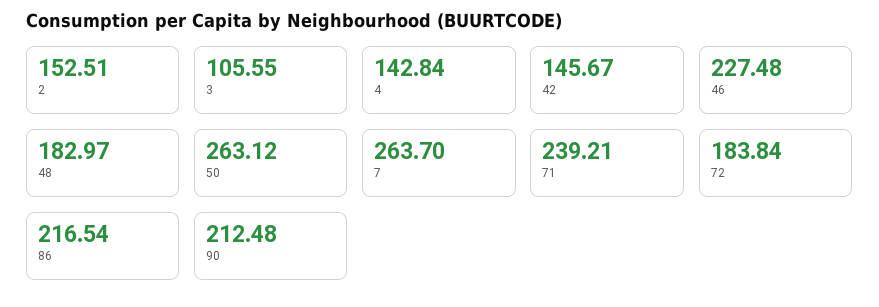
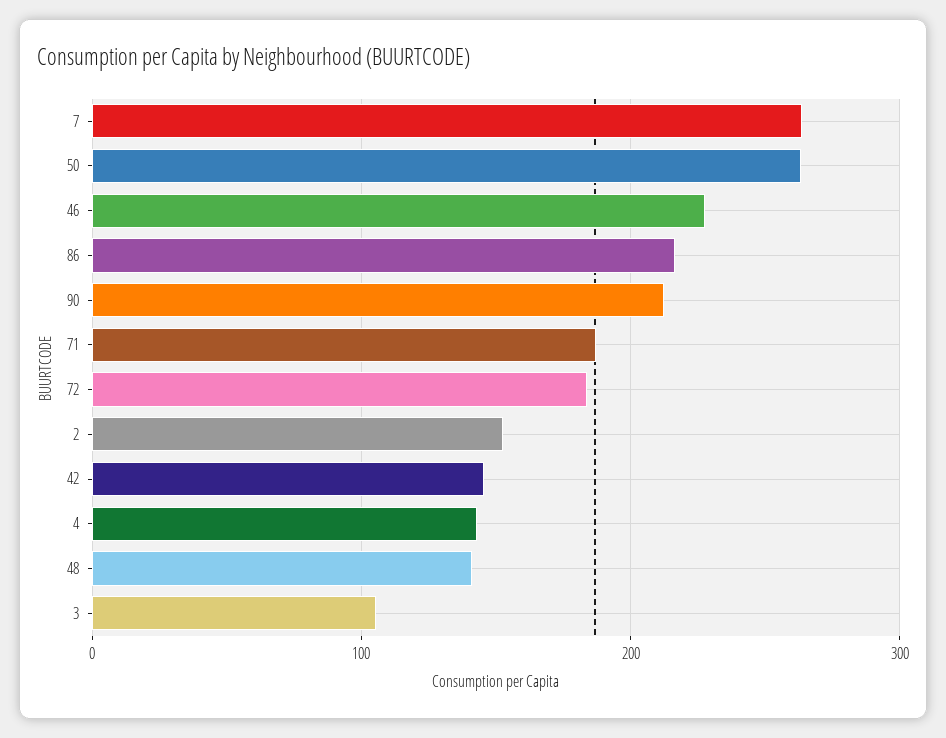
  {
    "2": 152.51,
    "3": 105.55,
    "4": 142.84,
    "42": 145.67,
    "46": 227.48,
-   "48": 182.97,
+   "48": 140,
    "50": 263.12,
    "7": 263.7,
-   "71": 239.21,
+   "71": 190,
    "72": 183.84,
    "86": 216.54,
    "90": 212.48
  }

